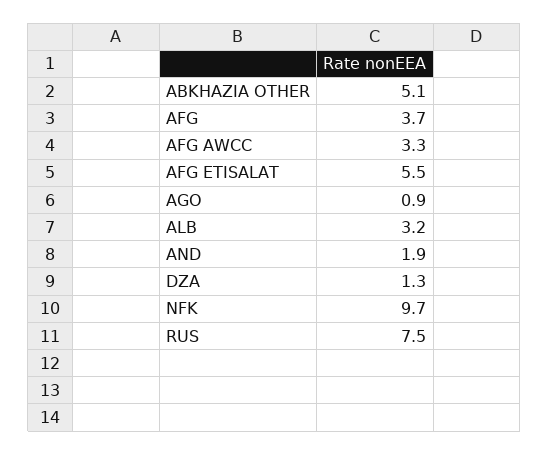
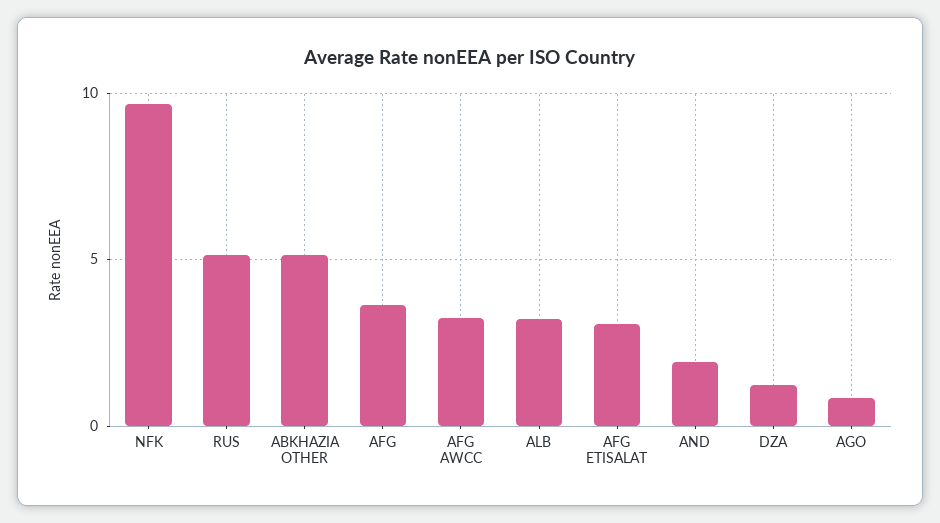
  {
    "ABKHAZIA OTHER": 5.1,
    "AFG": 3.7,
    "AFG AWCC": 3.3,
-   "AFG ETISALAT": 5.5,
+   "AFG ETISALAT": 3,
    "AGO": 0.9,
    "ALB": 3.2,
    "AND": 1.9,
    "DZA": 1.3,
    "NFK": 9.7,
-   "RUS": 7.5
+   "RUS": 5
  }

